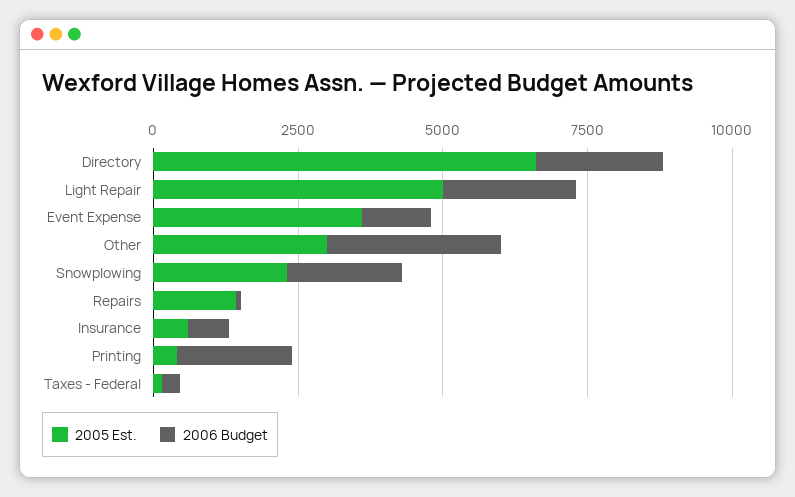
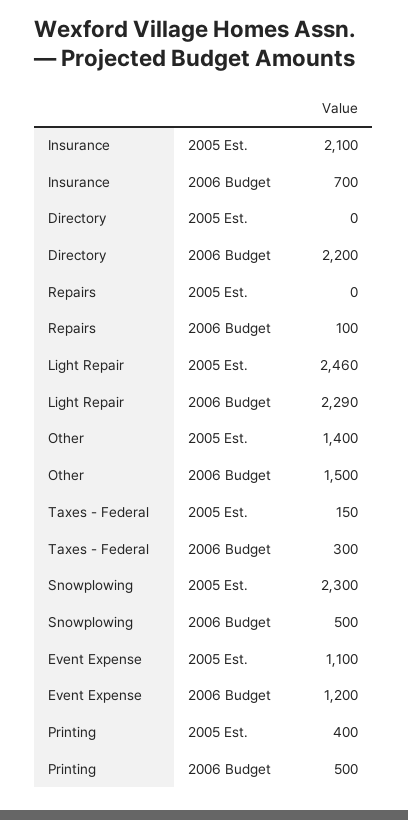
  {
    "2005 Est.": {
-     "Directory": 6500,
+     "Directory": 0,
-     "Light Repair": 5000,
+     "Light Repair": 2460,
-     "Event Expense": 3500,
+     "Event Expense": 1100,
-     "Other": 3000,
+     "Other": 1400,
      "Snowplowing": 2300,
-     "Repairs": 1500,
+     "Repairs": 0,
-     "Insurance": 500,
+     "Insurance": 2100,
      "Printing": 400,
      "Taxes - Federal": 150
    },
    "2006 Budget": {
      "Directory": 2200,
      "Light Repair": 2290,
      "Event Expense": 1200,
-     "Other": 3000,
+     "Other": 1500,
-     "Snowplowing": 2000,
+     "Snowplowing": 500,
      "Repairs": 100,
      "Insurance": 700,
-     "Printing": 2000,
+     "Printing": 500,
      "Taxes - Federal": 300
    }
  }

